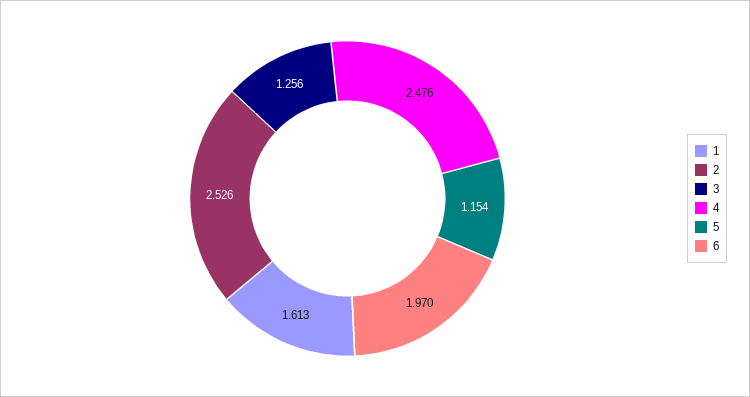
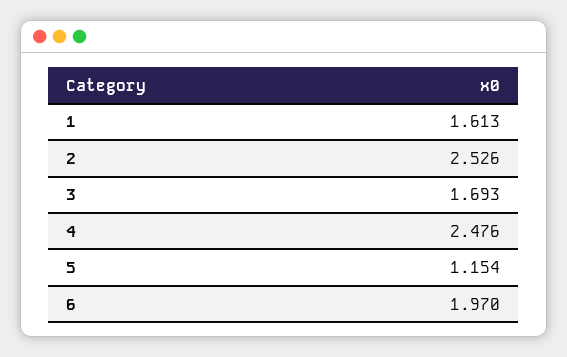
  {
    "1": 1.613,
    "2": 2.526,
-   "3": 1.256,
+   "3": 1.693,
    "4": 2.476,
    "5": 1.154,
    "6": 1.97
  }

